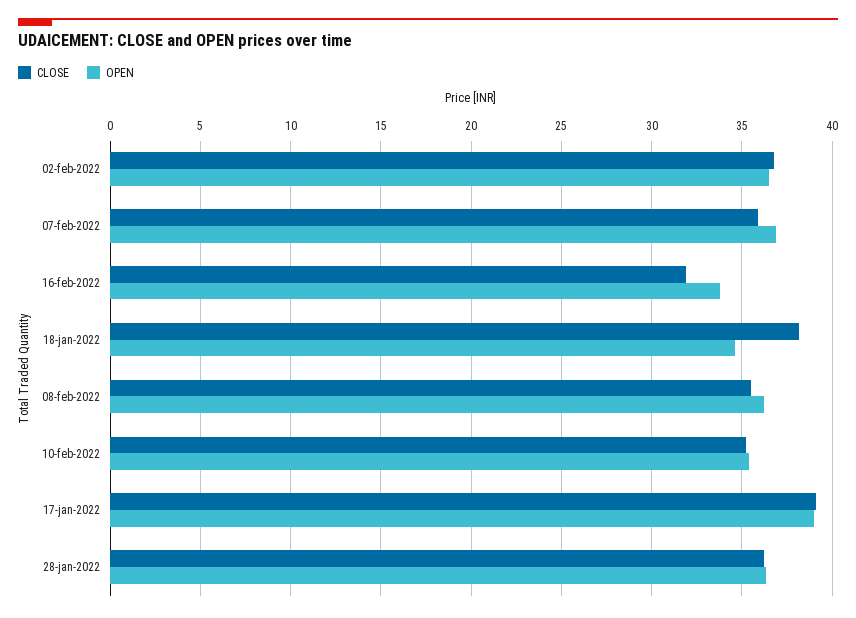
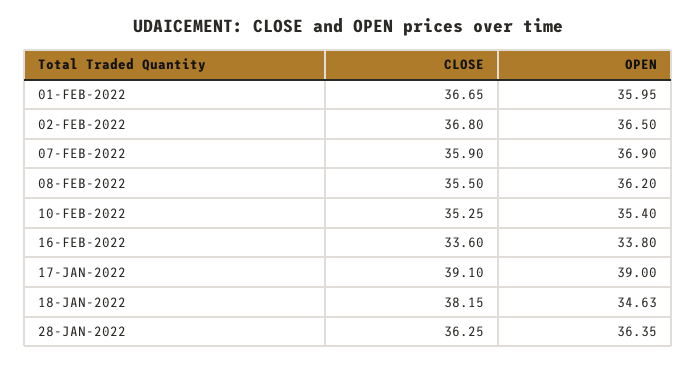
  {
    "CLOSE": {
      "02-feb-2022": 36.8,
      "07-feb-2022": 35.9,
-     "16-feb-2022": 32,
+     "16-feb-2022": 33.6,
      "18-jan-2022": 38.15,
      "08-feb-2022": 35.5,
      "10-feb-2022": 35.25,
      "17-jan-2022": 39.1,
-     "28-jan-2022": 36.25
+     "28-jan-2022": 36.25,
+     "01-FEB-2022": 36.65
    },
    "OPEN": {
      "02-feb-2022": 36.5,
      "07-feb-2022": 36.9,
      "16-feb-2022": 33.8,
      "18-jan-2022": 34.63,
      "08-feb-2022": 36.2,
      "10-feb-2022": 35.4,
      "17-jan-2022": 39,
-     "28-jan-2022": 36.35
+     "28-jan-2022": 36.35,
+     "01-FEB-2022": 35.95
    }
  }

